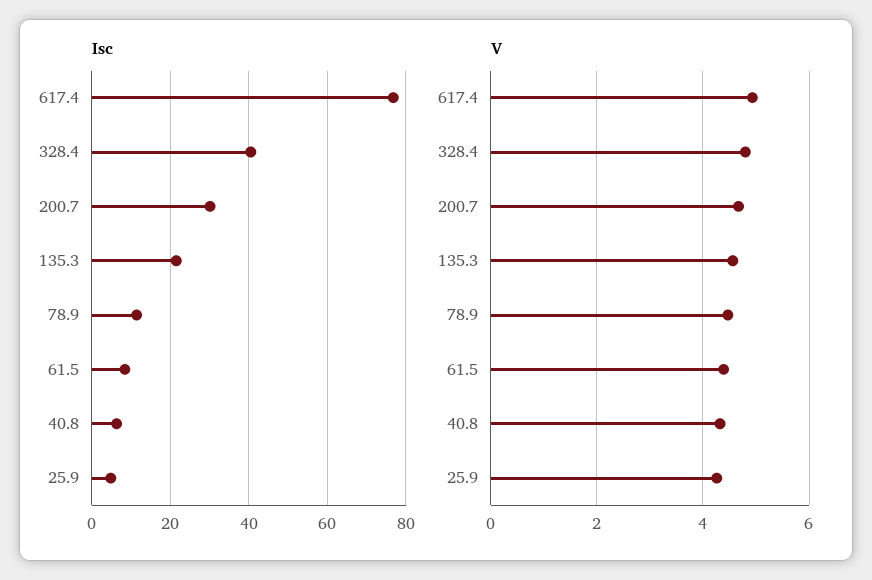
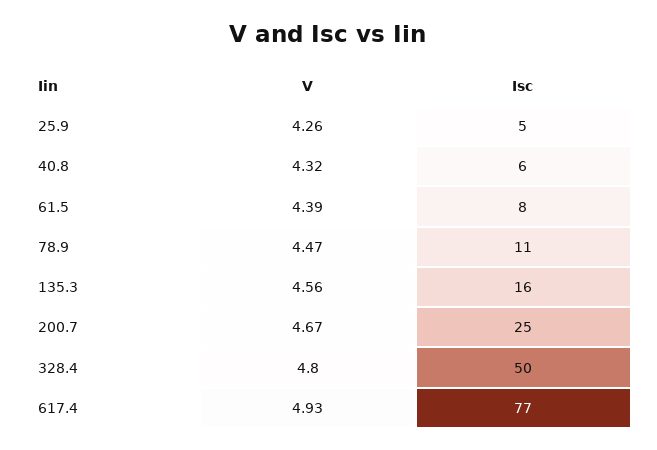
  {
    "Isc": {
      "617.4": 77,
-     "328.4": 40,
+     "328.4": 50,
-     "200.7": 30,
+     "200.7": 25,
-     "135.3": 22,
+     "135.3": 16,
      "78.9": 11,
      "61.5": 8,
      "40.8": 6,
      "25.9": 5
    },
    "V": {
      "617.4": 4.93,
      "328.4": 4.8,
      "200.7": 4.67,
      "135.3": 4.56,
      "78.9": 4.47,
      "61.5": 4.39,
      "40.8": 4.32,
      "25.9": 4.26
    }
  }

